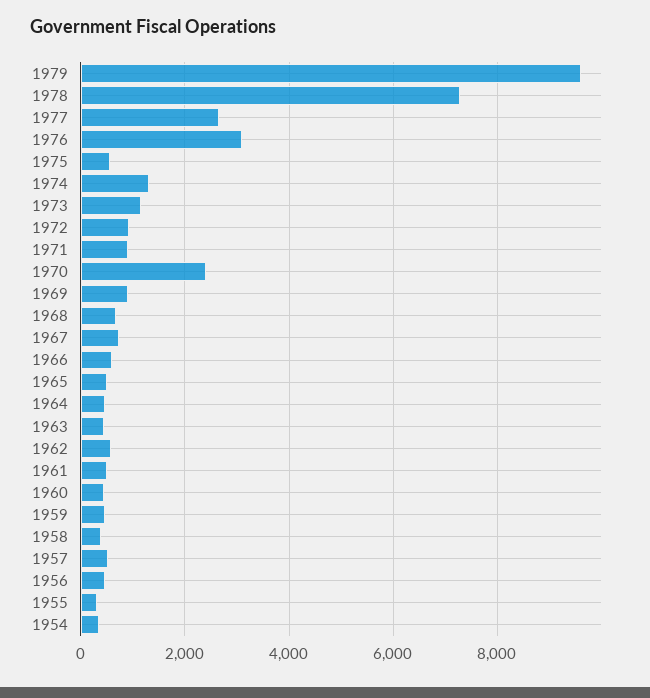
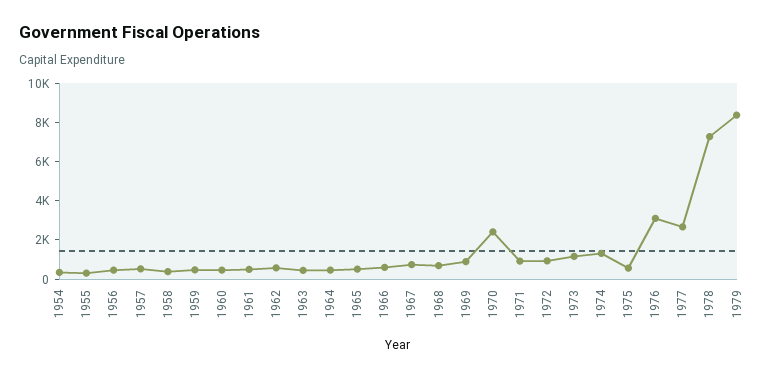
  {
-   "1979": 9600,
+   "1979": 8500,
    "1978": 7200,
    "1977": 2600,
    "1976": 3000,
    "1975": 600,
    "1974": 1400,
    "1973": 1200,
    "1972": 1000,
    "1971": 1000,
    "1970": 2400,
    "1969": 1000,
    "1968": 600,
    "1967": 800,
    "1966": 600,
    "1965": 600,
    "1964": 400,
    "1963": 400,
    "1962": 600,
    "1961": 600,
    "1960": 400,
    "1959": 400,
    "1958": 400,
    "1957": 600,
    "1956": 400,
    "1955": 400,
    "1954": 400
  }

